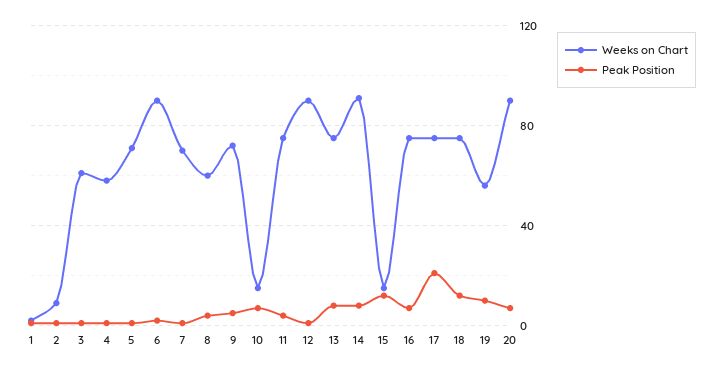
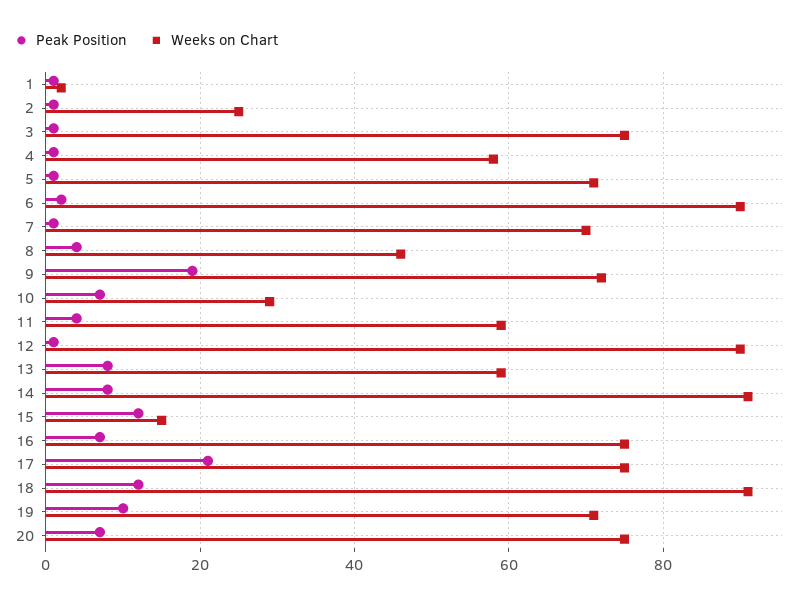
  {
    "Weeks on Chart": {
      "1": 0,
-     "2": 10,
+     "2": 25,
-     "3": 60,
+     "3": 75,
      "4": 60,
      "5": 70,
      "6": 90,
      "7": 70,
-     "8": 60,
+     "8": 45,
      "9": 70,
-     "10": 15,
+     "10": 30,
-     "11": 75,
+     "11": 60,
      "12": 90,
-     "13": 75,
+     "13": 60,
      "14": 90,
      "15": 15,
      "16": 75,
      "17": 75,
-     "18": 75,
+     "18": 90,
-     "19": 55,
+     "19": 70,
-     "20": 90
+     "20": 75
    },
    "Peak Position": {
      "1": 0,
      "2": 0,
      "3": 0,
      "4": 0,
      "5": 0,
      "6": 0,
      "7": 0,
      "8": 5,
-     "9": 5,
+     "9": 20,
      "10": 5,
      "11": 5,
      "12": 0,
      "13": 10,
      "14": 10,
      "15": 10,
      "16": 5,
      "17": 20,
      "18": 10,
      "19": 10,
      "20": 5
    }
  }

